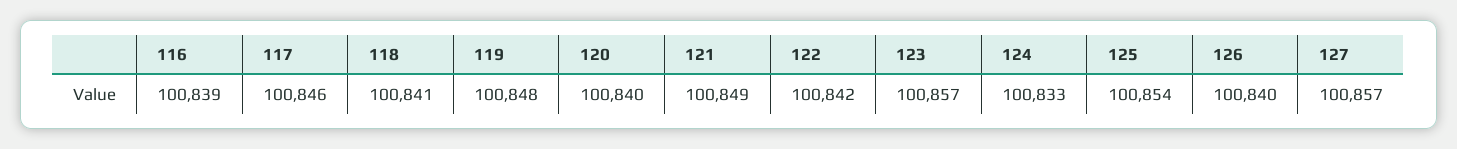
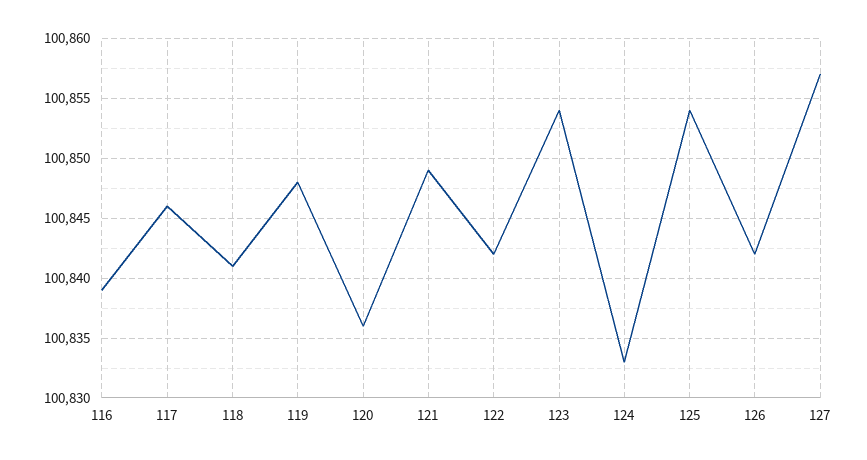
  {
    "116": 100839,
    "117": 100846,
    "118": 100841,
    "119": 100848,
-   "120": 100840,
+   "120": 100836,
    "121": 100849,
    "122": 100842,
-   "123": 100857,
+   "123": 100854,
    "124": 100833,
    "125": 100854,
-   "126": 100840,
+   "126": 100842,
    "127": 100857
  }

